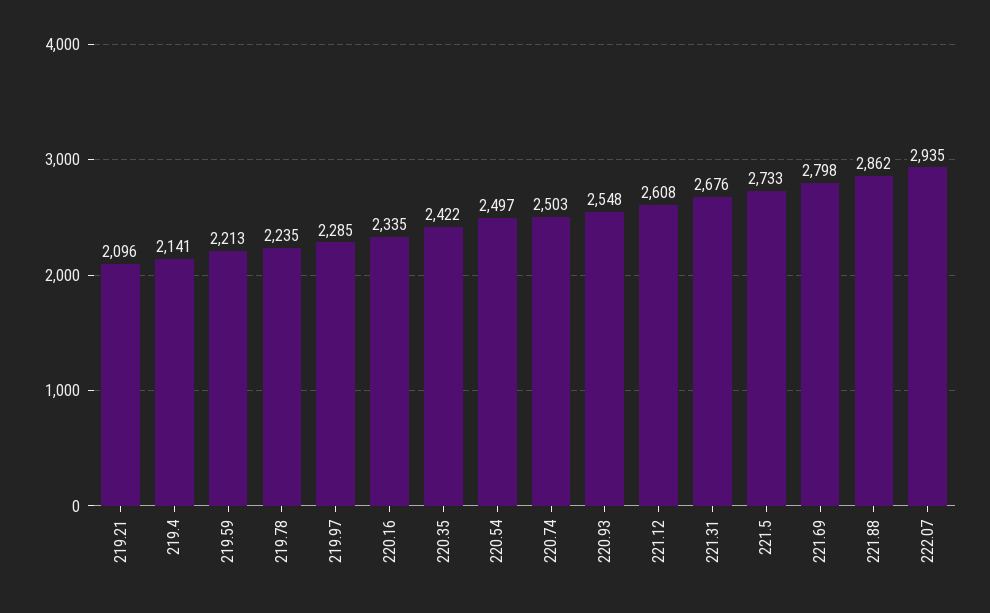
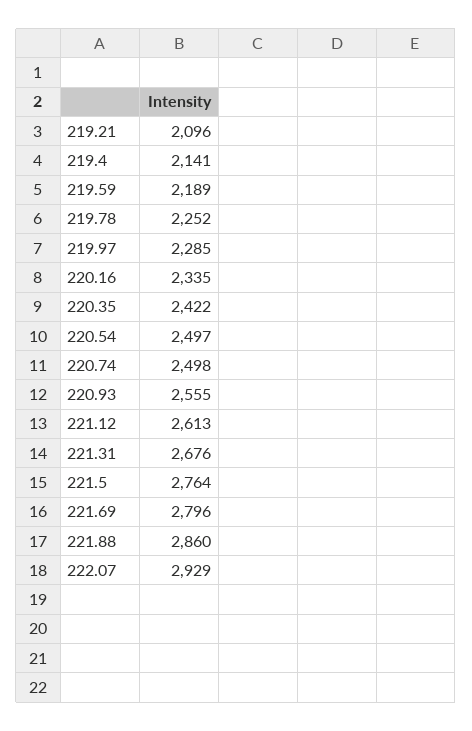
  {
    "219.21": 2096,
    "219.4": 2141,
-   "219.59": 2213,
+   "219.59": 2189,
-   "219.78": 2235,
+   "219.78": 2252,
    "219.97": 2285,
    "220.16": 2335,
    "220.35": 2422,
    "220.54": 2497,
-   "220.74": 2503,
+   "220.74": 2498,
-   "220.93": 2548,
+   "220.93": 2555,
-   "221.12": 2608,
+   "221.12": 2613,
    "221.31": 2676,
-   "221.5": 2733,
+   "221.5": 2764,
-   "221.69": 2798,
+   "221.69": 2796,
-   "221.88": 2862,
+   "221.88": 2860,
-   "222.07": 2935
+   "222.07": 2929
  }

